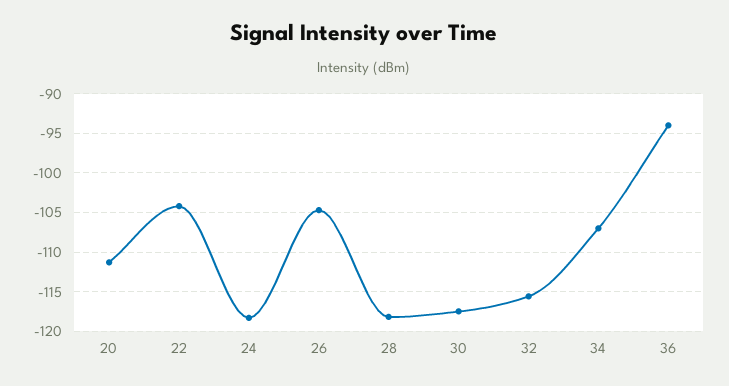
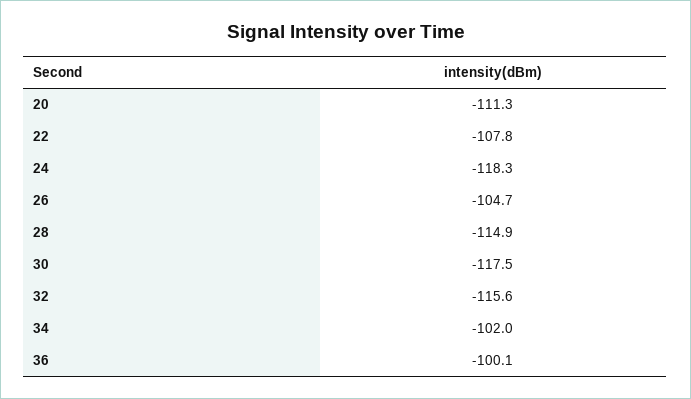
  {
    "20": -111.3,
-   "22": -104,
+   "22": -107.8,
    "24": -118.3,
    "26": -104.7,
-   "28": -118,
+   "28": -114.9,
    "30": -117.5,
    "32": -115.6,
-   "34": -107,
+   "34": -102,
-   "36": -94
+   "36": -100.1
  }

